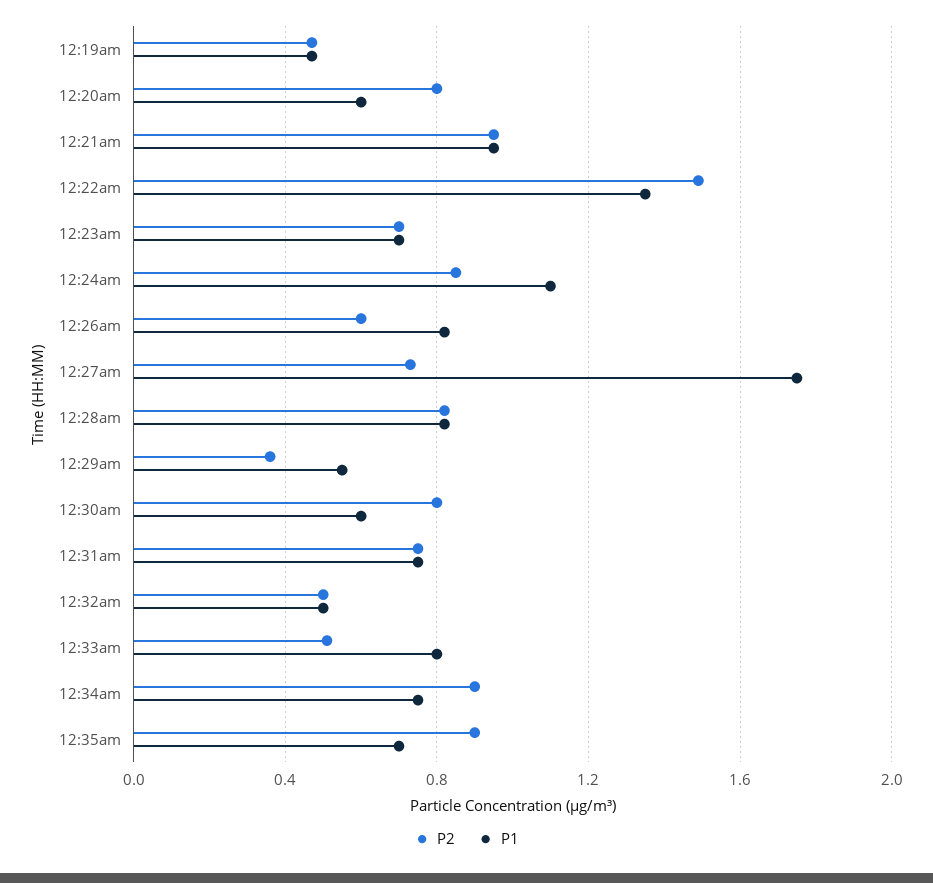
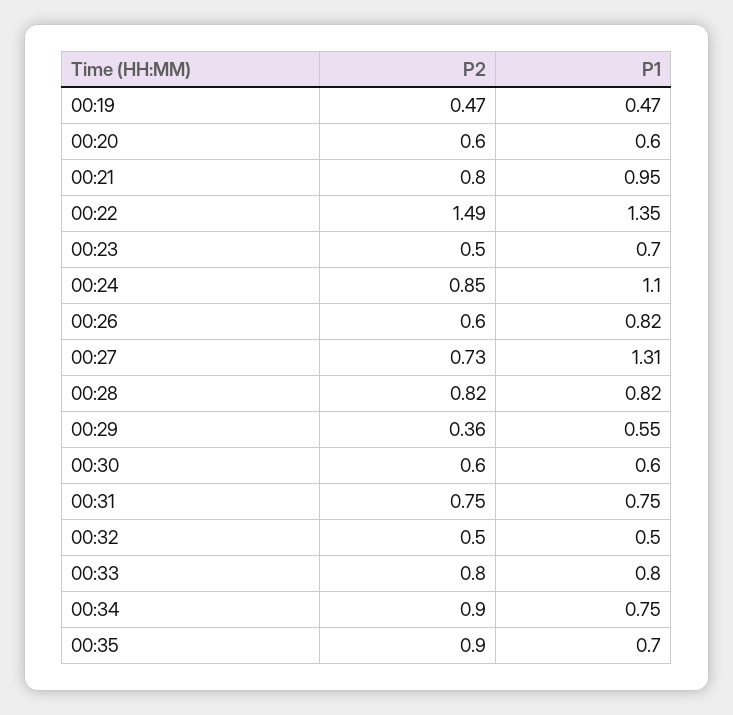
  {
    "P2": {
      "12:19am": 0.47,
-     "12:20am": 0.8,
+     "12:20am": 0.6,
-     "12:21am": 0.95,
+     "12:21am": 0.8,
      "12:22am": 1.49,
-     "12:23am": 0.7,
+     "12:23am": 0.5,
      "12:24am": 0.85,
      "12:26am": 0.6,
      "12:27am": 0.73,
      "12:28am": 0.82,
      "12:29am": 0.36,
-     "12:30am": 0.8,
+     "12:30am": 0.6,
      "12:31am": 0.75,
      "12:32am": 0.5,
-     "12:33am": 0.5,
+     "12:33am": 0.8,
      "12:34am": 0.9,
      "12:35am": 0.9
    },
    "P1": {
      "12:19am": 0.47,
      "12:20am": 0.6,
      "12:21am": 0.95,
      "12:22am": 1.35,
      "12:23am": 0.7,
      "12:24am": 1.1,
      "12:26am": 0.82,
-     "12:27am": 1.75,
+     "12:27am": 1.31,
      "12:28am": 0.82,
      "12:29am": 0.55,
      "12:30am": 0.6,
      "12:31am": 0.75,
      "12:32am": 0.5,
      "12:33am": 0.8,
      "12:34am": 0.75,
      "12:35am": 0.7
    }
  }

